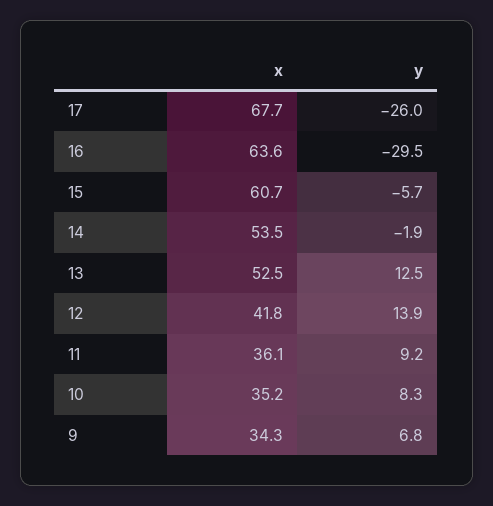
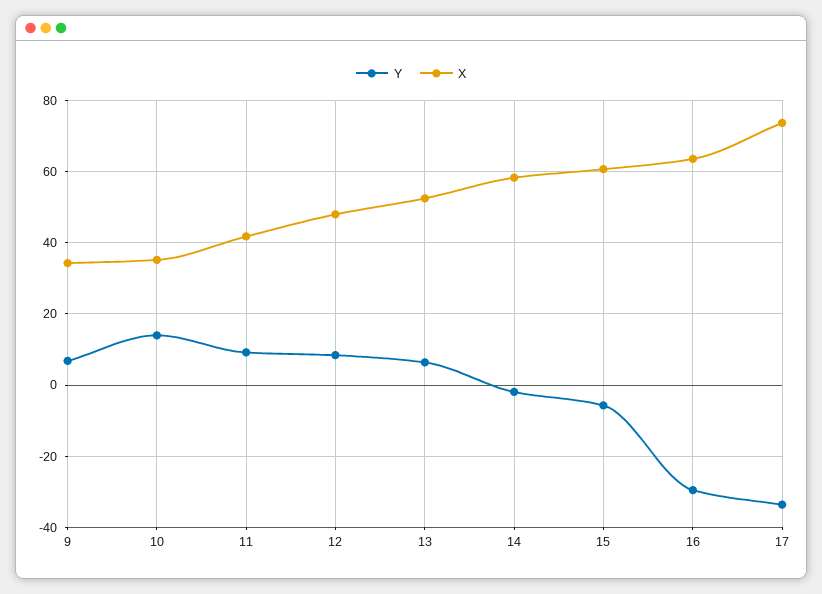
  {
    "x": {
-     "17": 67.7,
+     "17": 74,
      "16": 63.6,
      "15": 60.7,
-     "14": 53.5,
+     "14": 58,
      "13": 52.5,
-     "12": 41.8,
+     "12": 48,
-     "11": 36.1,
+     "11": 42,
      "10": 35.2,
      "9": 34.3
    },
    "y": {
-     "17": -26,
+     "17": -34,
      "16": -29.5,
      "15": -5.7,
      "14": -1.9,
-     "13": 12.5,
+     "13": 6,
-     "12": 13.9,
+     "12": 8,
      "11": 9.2,
-     "10": 8.3,
+     "10": 14,
      "9": 6.8
    }
  }

